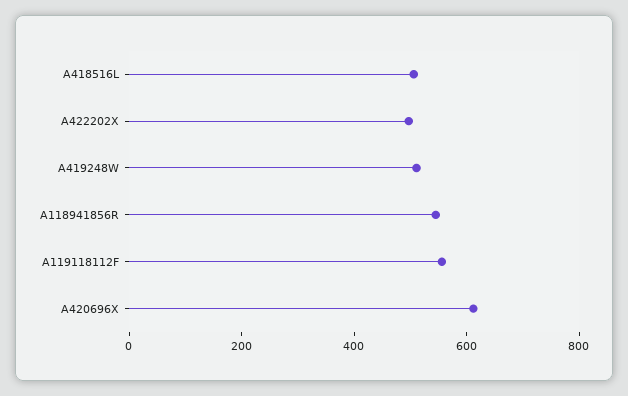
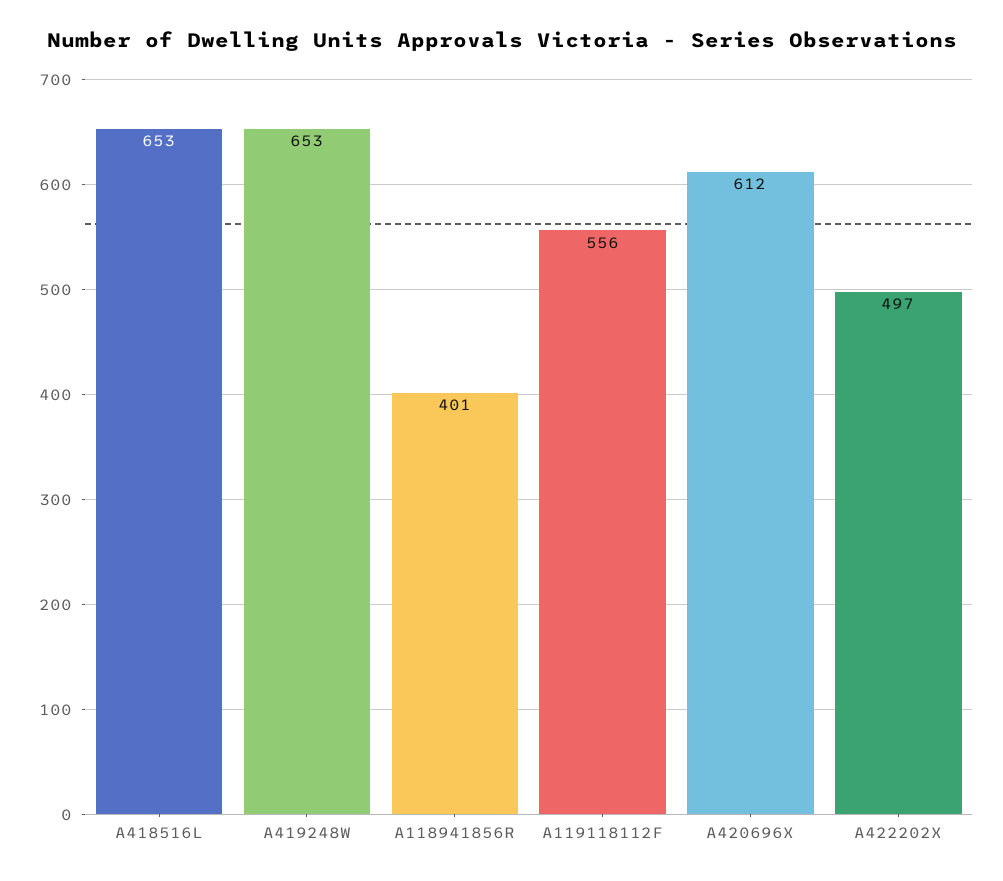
  {
-   "A418516L": 500,
+   "A418516L": 653,
    "A422202X": 497,
-   "A419248W": 500,
+   "A419248W": 653,
-   "A118941856R": 550,
+   "A118941856R": 401,
    "A119118112F": 556,
    "A420696X": 612
  }

